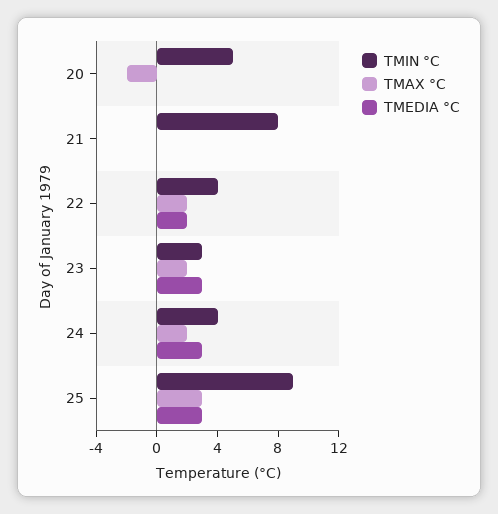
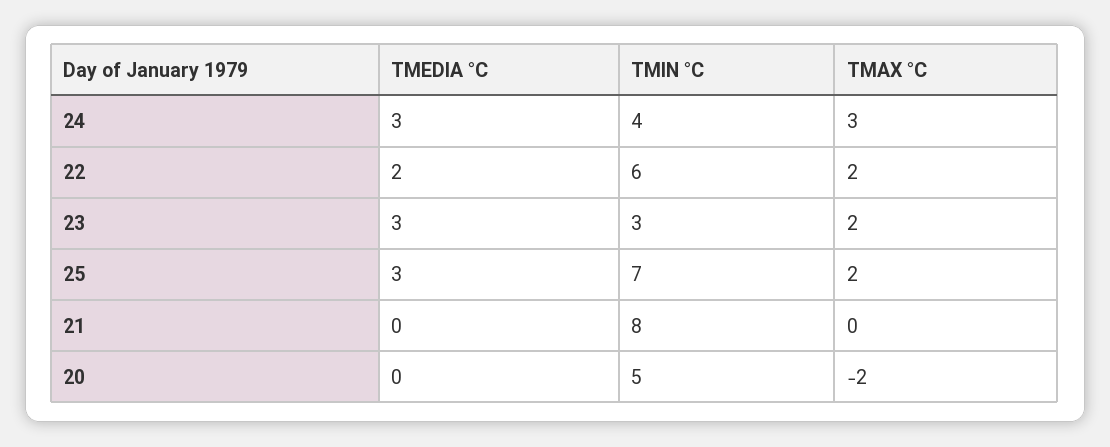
  {
    "TMIN °C": {
      "20": 5,
      "21": 8,
-     "22": 4,
+     "22": 6,
      "23": 3,
      "24": 4,
-     "25": 9
+     "25": 7
    },
    "TMAX °C": {
      "20": -2,
      "21": 0,
      "22": 2,
      "23": 2,
-     "24": 2,
+     "24": 3,
-     "25": 3
+     "25": 2
    },
    "TMEDIA °C": {
      "20": 0,
      "21": 0,
      "22": 2,
      "23": 3,
      "24": 3,
      "25": 3
    }
  }

